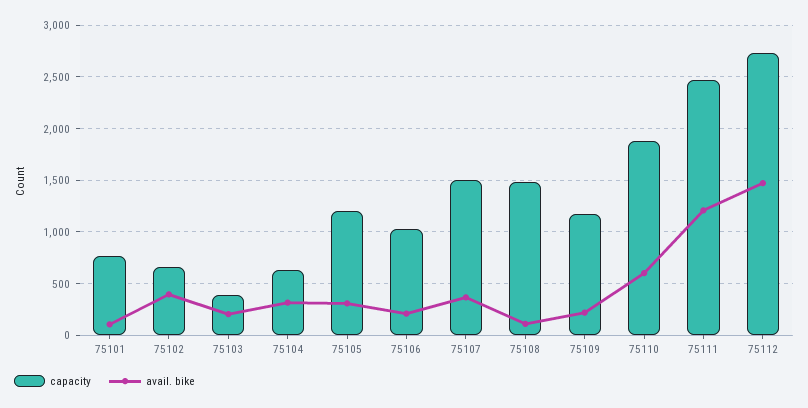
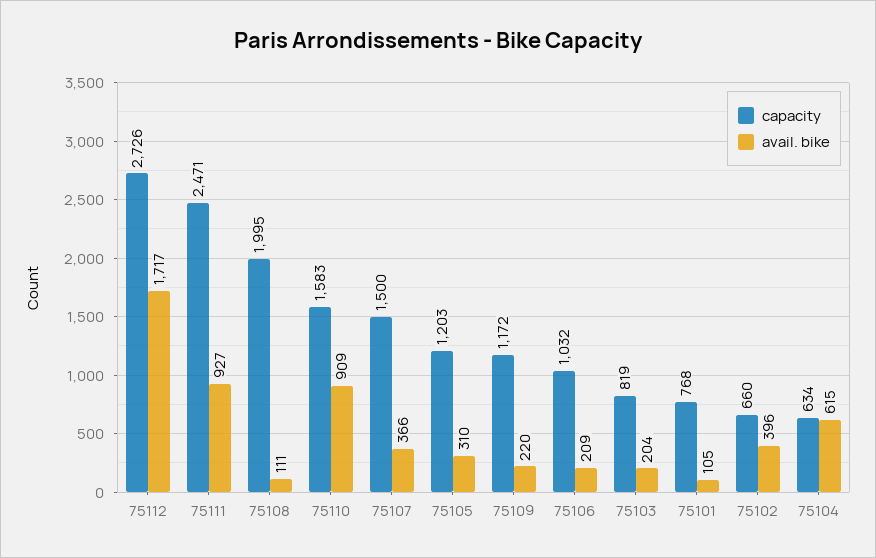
  {
    "capacity": {
      "75101": 768,
      "75102": 660,
-     "75103": 400,
+     "75103": 819,
      "75104": 634,
      "75105": 1203,
      "75106": 1032,
      "75107": 1500,
-     "75108": 1500,
+     "75108": 1995,
      "75109": 1172,
-     "75110": 1900,
+     "75110": 1583,
      "75111": 2471,
      "75112": 2726
    },
    "avail. bike": {
      "75101": 105,
      "75102": 396,
      "75103": 204,
-     "75104": 300,
+     "75104": 615,
      "75105": 310,
      "75106": 209,
      "75107": 366,
      "75108": 111,
      "75109": 220,
-     "75110": 600,
+     "75110": 909,
-     "75111": 1200,
+     "75111": 927,
-     "75112": 1500
+     "75112": 1717
    }
  }

